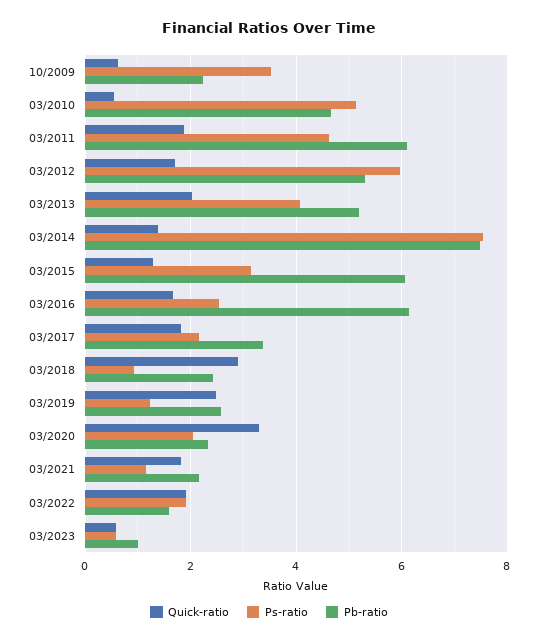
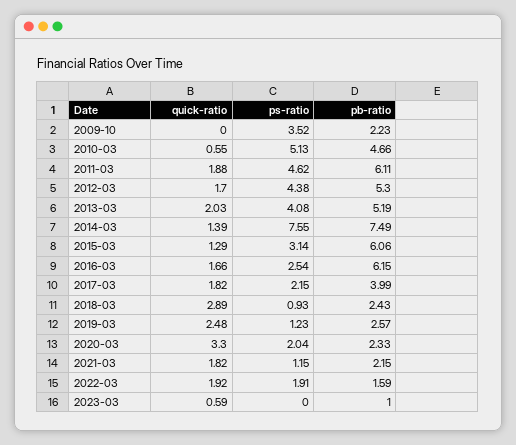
  {
    "Quick-ratio": {
-     "10/2009": 0.6,
+     "10/2009": 0,
      "03/2010": 0.55,
      "03/2011": 1.88,
      "03/2012": 1.7,
      "03/2013": 2.03,
      "03/2014": 1.39,
      "03/2015": 1.29,
      "03/2016": 1.66,
      "03/2017": 1.82,
      "03/2018": 2.89,
      "03/2019": 2.48,
      "03/2020": 3.3,
      "03/2021": 1.82,
      "03/2022": 1.92,
      "03/2023": 0.59
    },
    "Ps-ratio": {
      "10/2009": 3.52,
      "03/2010": 5.13,
      "03/2011": 4.62,
-     "03/2012": 6,
+     "03/2012": 4.38,
      "03/2013": 4.08,
      "03/2014": 7.55,
      "03/2015": 3.14,
      "03/2016": 2.54,
      "03/2017": 2.15,
      "03/2018": 0.93,
      "03/2019": 1.23,
      "03/2020": 2.04,
      "03/2021": 1.15,
      "03/2022": 1.91,
-     "03/2023": 0.6
+     "03/2023": 0
    },
    "Pb-ratio": {
      "10/2009": 2.23,
      "03/2010": 4.66,
      "03/2011": 6.11,
      "03/2012": 5.3,
      "03/2013": 5.19,
      "03/2014": 7.49,
      "03/2015": 6.06,
      "03/2016": 6.15,
-     "03/2017": 3.4,
+     "03/2017": 3.99,
      "03/2018": 2.43,
      "03/2019": 2.57,
      "03/2020": 2.33,
      "03/2021": 2.15,
      "03/2022": 1.59,
      "03/2023": 1
    }
  }

